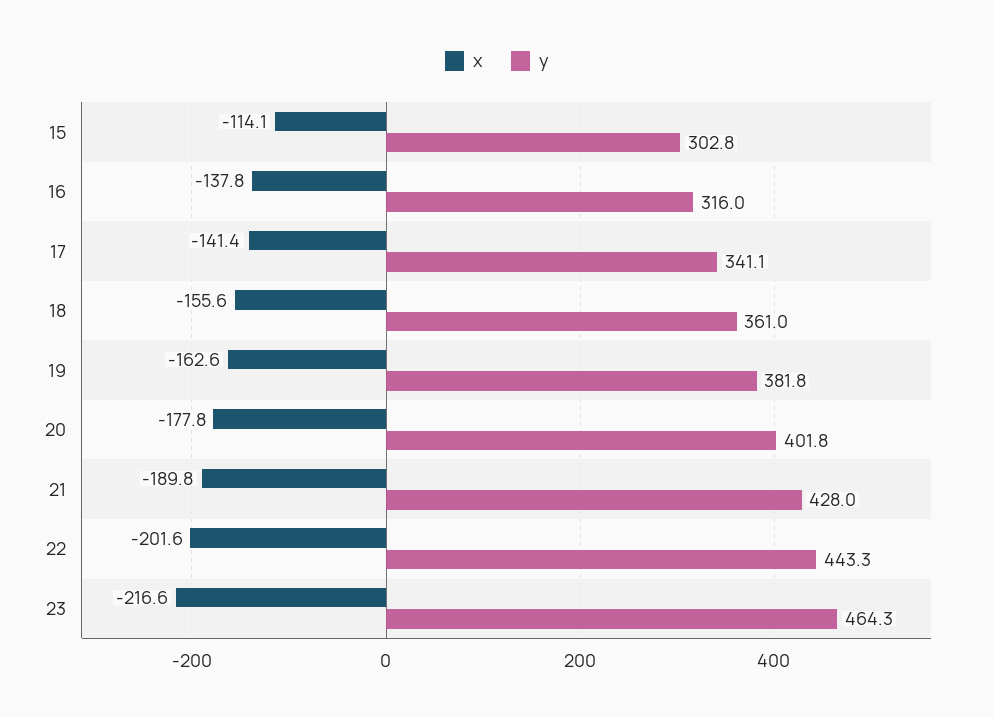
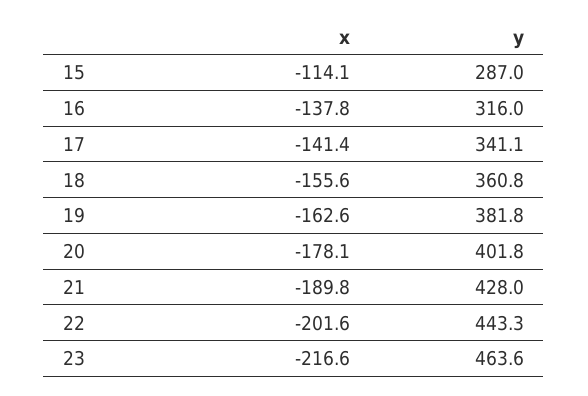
  {
    "x": {
      "15": -114.1,
      "16": -137.8,
      "17": -141.4,
      "18": -155.6,
      "19": -162.6,
-     "20": -177.8,
+     "20": -178.1,
      "21": -189.8,
      "22": -201.6,
      "23": -216.6
    },
    "y": {
-     "15": 302.8,
+     "15": 287,
      "16": 316,
      "17": 341.1,
-     "18": 361,
+     "18": 360.8,
      "19": 381.8,
      "20": 401.8,
      "21": 428,
      "22": 443.3,
-     "23": 464.3
+     "23": 463.6
    }
  }

